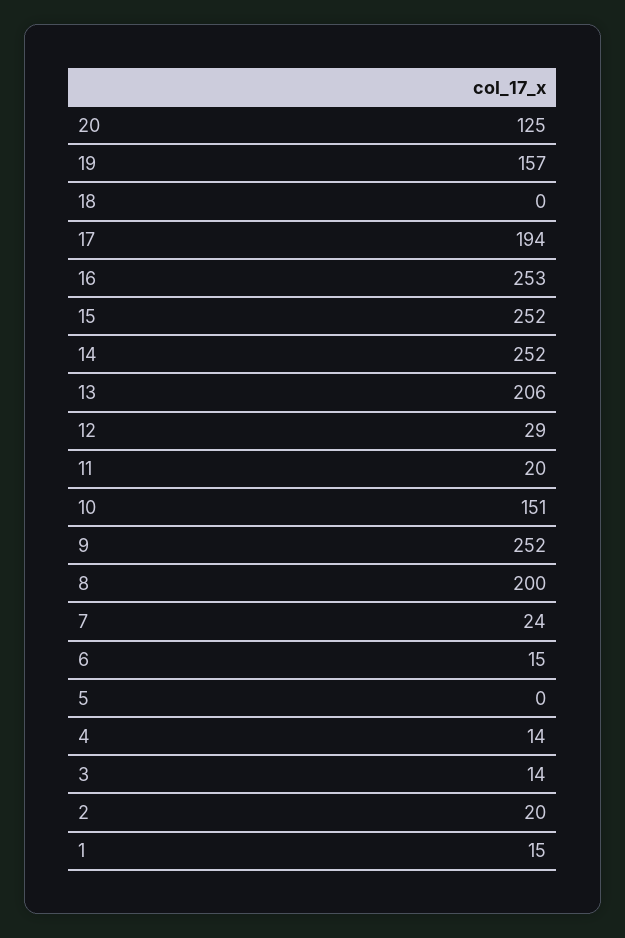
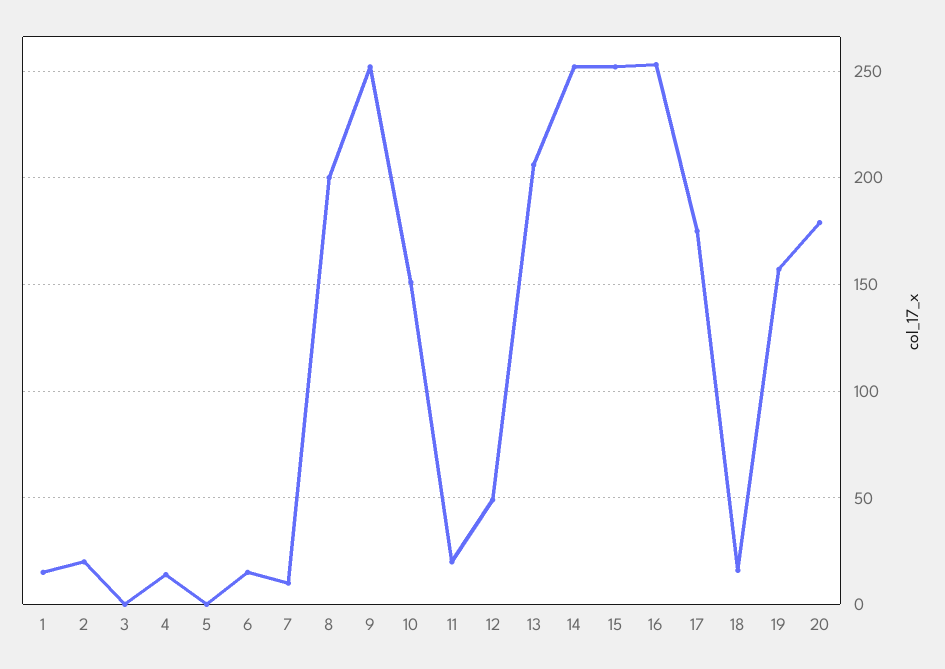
  {
-   "20": 125,
+   "20": 180,
    "19": 157,
-   "18": 0,
+   "18": 15,
-   "17": 194,
+   "17": 175,
    "16": 253,
    "15": 252,
    "14": 252,
    "13": 206,
-   "12": 29,
+   "12": 50,
    "11": 20,
    "10": 151,
    "9": 252,
    "8": 200,
-   "7": 24,
+   "7": 10,
    "6": 15,
    "5": 0,
    "4": 14,
-   "3": 14,
+   "3": 0,
    "2": 20,
    "1": 15
  }

